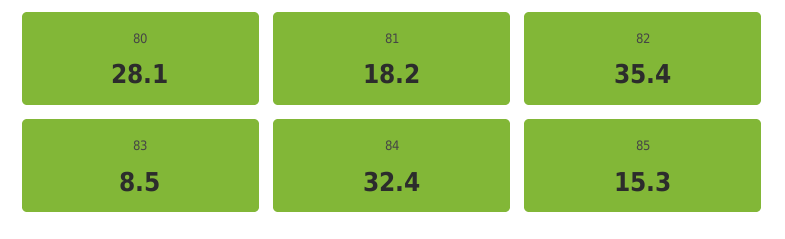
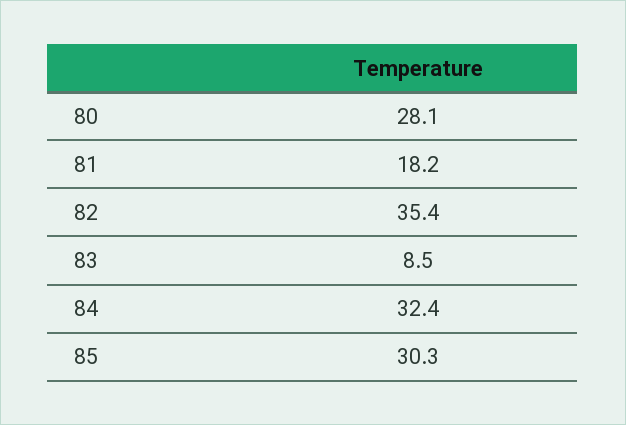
  {
    "80": 28.1,
    "81": 18.2,
    "82": 35.4,
    "83": 8.5,
    "84": 32.4,
-   "85": 15.3
+   "85": 30.3
  }

